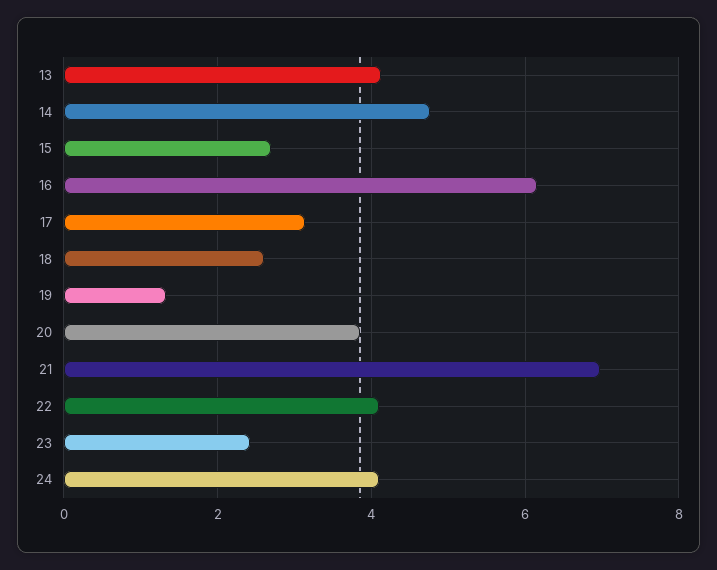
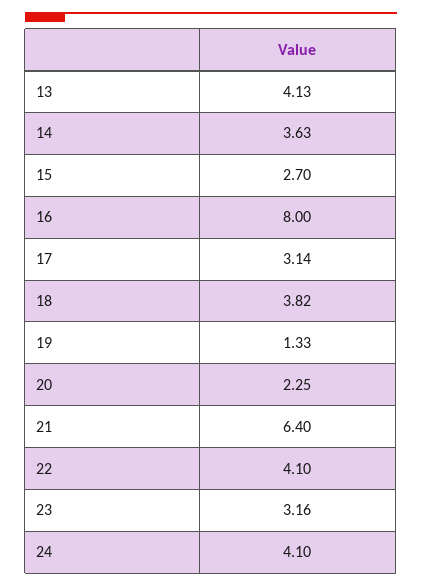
  {
    "13": 4.13,
-   "14": 4.8,
+   "14": 3.63,
    "15": 2.7,
-   "16": 6.2,
+   "16": 8,
    "17": 3.14,
-   "18": 2.6,
+   "18": 3.82,
    "19": 1.33,
-   "20": 3.8,
+   "20": 2.25,
-   "21": 7,
+   "21": 6.4,
    "22": 4.1,
-   "23": 2.4,
+   "23": 3.16,
    "24": 4.1
  }

